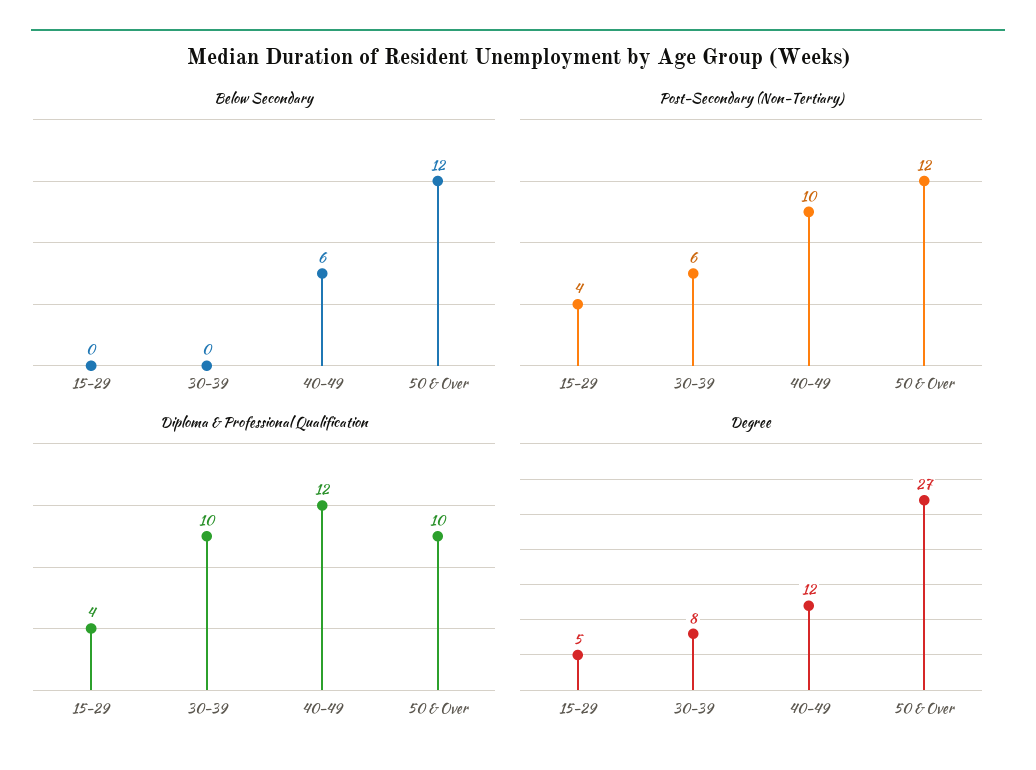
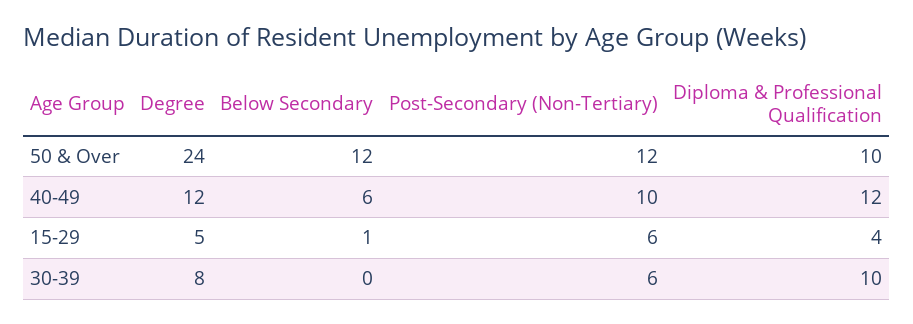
  {
    "Below Secondary": {
-     "15-29": 0,
+     "15-29": 1,
      "30-39": 0,
      "40-49": 6,
      "50 & Over": 12
    },
    "Post-Secondary (Non-Tertiary)": {
-     "15-29": 4,
+     "15-29": 6,
      "30-39": 6,
      "40-49": 10,
      "50 & Over": 12
    },
    "Diploma & Professional Qualification": {
      "15-29": 4,
      "30-39": 10,
      "40-49": 12,
      "50 & Over": 10
    },
    "Degree": {
      "15-29": 5,
      "30-39": 8,
      "40-49": 12,
-     "50 & Over": 27
+     "50 & Over": 24
    }
  }

